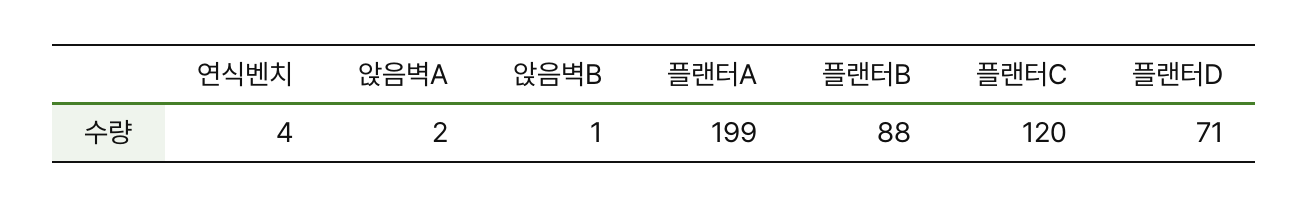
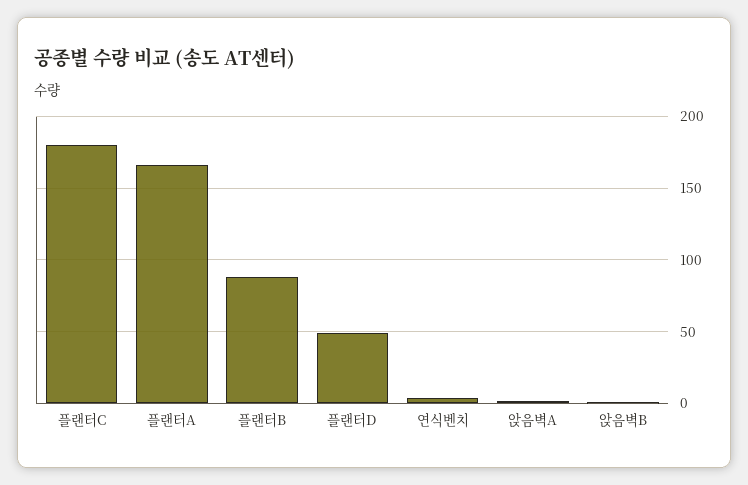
  {
    "연식벤치": 4,
    "앉음벽A": 2,
    "앉음벽B": 1,
-   "플랜터A": 199,
+   "플랜터A": 165,
    "플랜터B": 88,
-   "플랜터C": 120,
+   "플랜터C": 180,
-   "플랜터D": 71
+   "플랜터D": 50
  }

